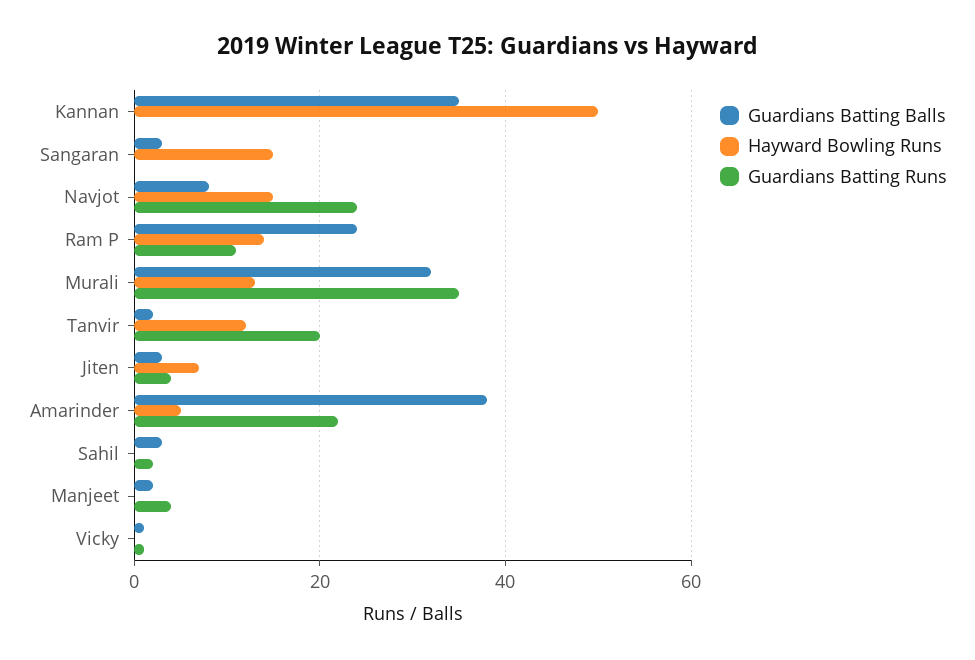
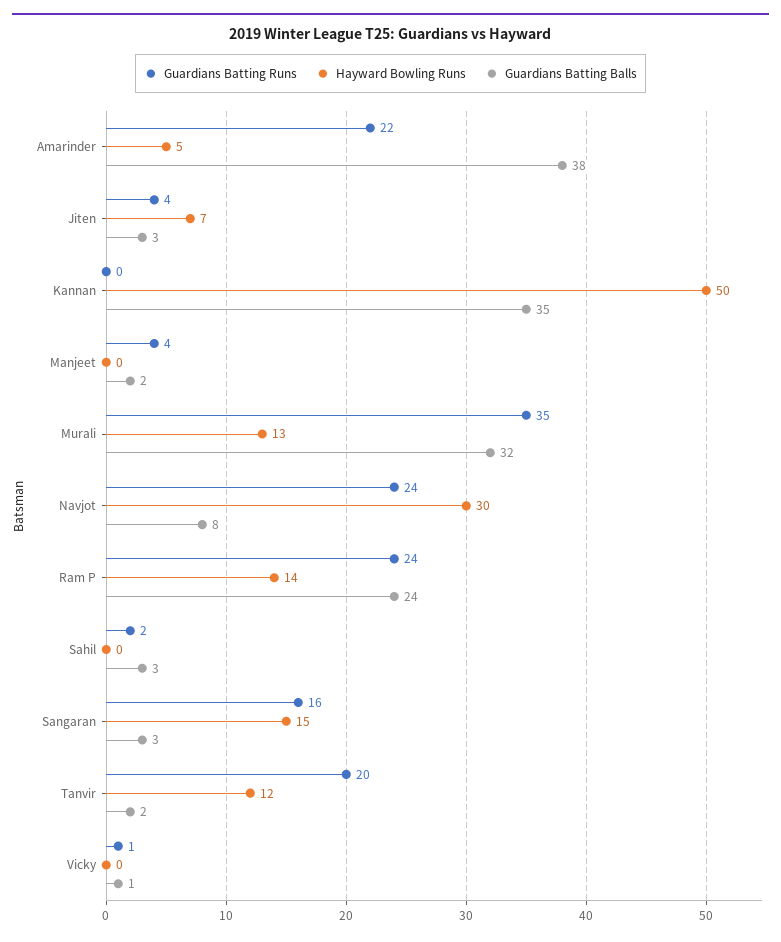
  {
    "Guardians Batting Balls": {
      "Kannan": 35,
      "Sangaran": 3,
      "Navjot": 8,
      "Ram P": 24,
      "Murali": 32,
      "Tanvir": 2,
      "Jiten": 3,
      "Amarinder": 38,
      "Sahil": 3,
      "Manjeet": 2,
      "Vicky": 1
    },
    "Hayward Bowling Runs": {
      "Kannan": 50,
      "Sangaran": 15,
-     "Navjot": 15,
+     "Navjot": 30,
      "Ram P": 14,
      "Murali": 13,
      "Tanvir": 12,
      "Jiten": 7,
      "Amarinder": 5,
      "Sahil": 0,
      "Manjeet": 0,
      "Vicky": 0
    },
    "Guardians Batting Runs": {
      "Kannan": 0,
-     "Sangaran": 0,
+     "Sangaran": 16,
      "Navjot": 24,
-     "Ram P": 10,
+     "Ram P": 24,
      "Murali": 35,
      "Tanvir": 20,
      "Jiten": 4,
      "Amarinder": 22,
      "Sahil": 2,
      "Manjeet": 4,
      "Vicky": 1
    }
  }

